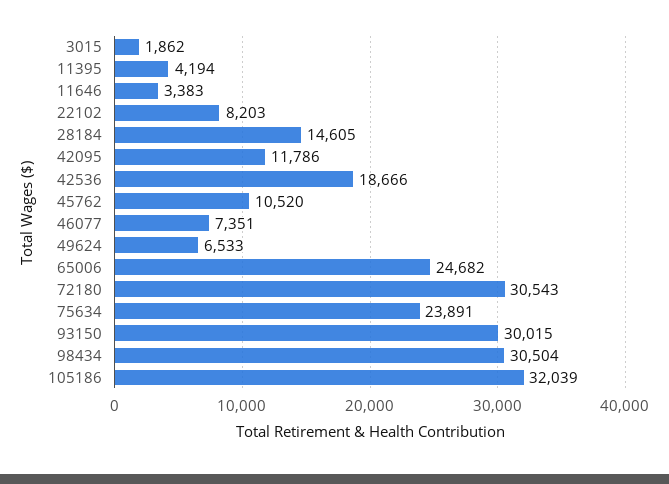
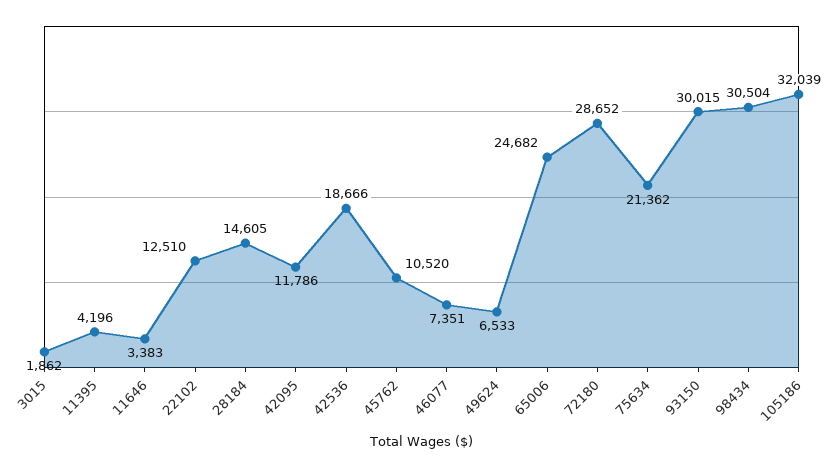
  {
    "3015": 1862,
-   "11395": 4194,
+   "11395": 4196,
    "11646": 3383,
-   "22102": 8203,
+   "22102": 12510,
    "28184": 14605,
    "42095": 11786,
    "42536": 18666,
    "45762": 10520,
    "46077": 7351,
    "49624": 6533,
    "65006": 24682,
-   "72180": 30543,
+   "72180": 28652,
-   "75634": 23891,
+   "75634": 21362,
    "93150": 30015,
    "98434": 30504,
    "105186": 32039
  }

